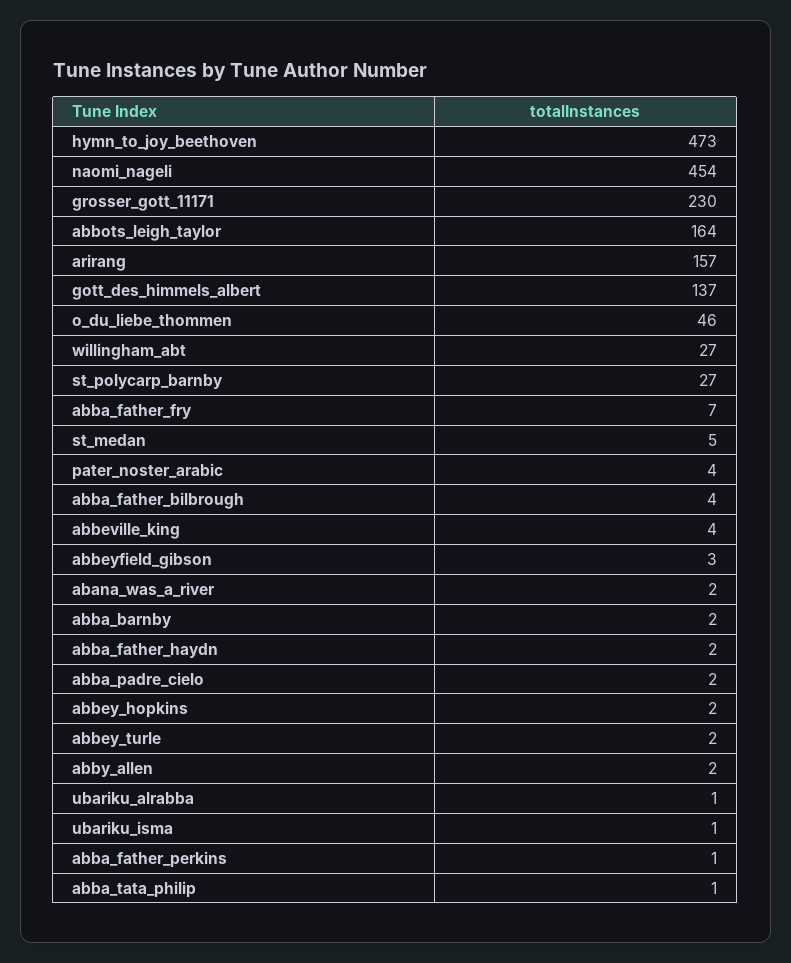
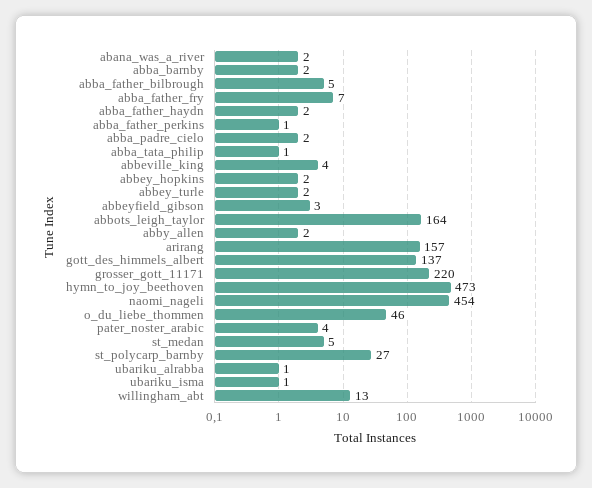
  {
    "hymn_to_joy_beethoven": 473,
    "naomi_nageli": 454,
-   "grosser_gott_11171": 230,
+   "grosser_gott_11171": 220,
    "abbots_leigh_taylor": 164,
    "arirang": 157,
    "gott_des_himmels_albert": 137,
    "o_du_liebe_thommen": 46,
-   "willingham_abt": 27,
+   "willingham_abt": 13,
    "st_polycarp_barnby": 27,
    "abba_father_fry": 7,
    "st_medan": 5,
    "pater_noster_arabic": 4,
-   "abba_father_bilbrough": 4,
+   "abba_father_bilbrough": 5,
    "abbeville_king": 4,
    "abbeyfield_gibson": 3,
    "abana_was_a_river": 2,
    "abba_barnby": 2,
    "abba_father_haydn": 2,
    "abba_padre_cielo": 2,
    "abbey_hopkins": 2,
    "abbey_turle": 2,
    "abby_allen": 2,
    "ubariku_alrabba": 1,
    "ubariku_isma": 1,
    "abba_father_perkins": 1,
    "abba_tata_philip": 1
  }

